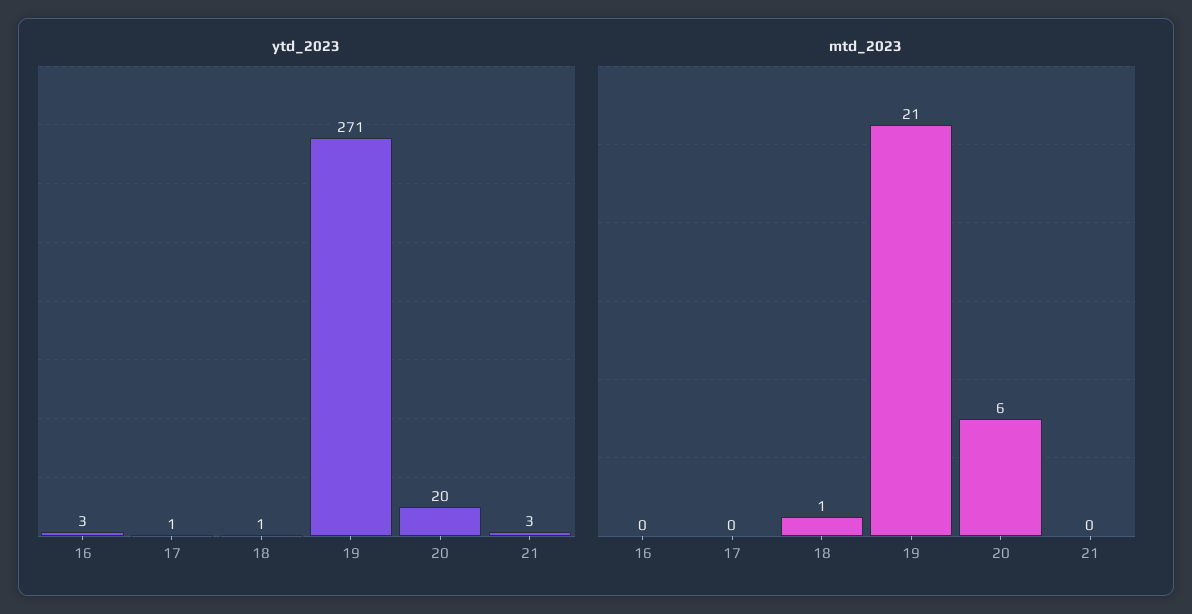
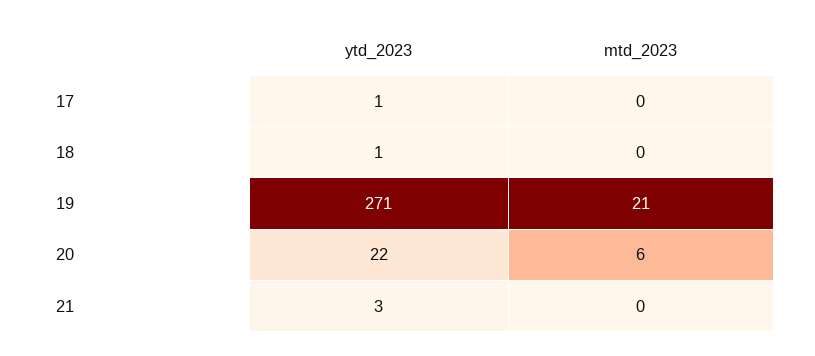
  {
    "ytd_2023": {
-     "16": 3,
      "17": 1,
      "18": 1,
      "19": 271,
-     "20": 20,
+     "20": 22,
      "21": 3
    },
    "mtd_2023": {
-     "16": 0,
      "17": 0,
-     "18": 1,
+     "18": 0,
      "19": 21,
      "20": 6,
      "21": 0
    }
  }

